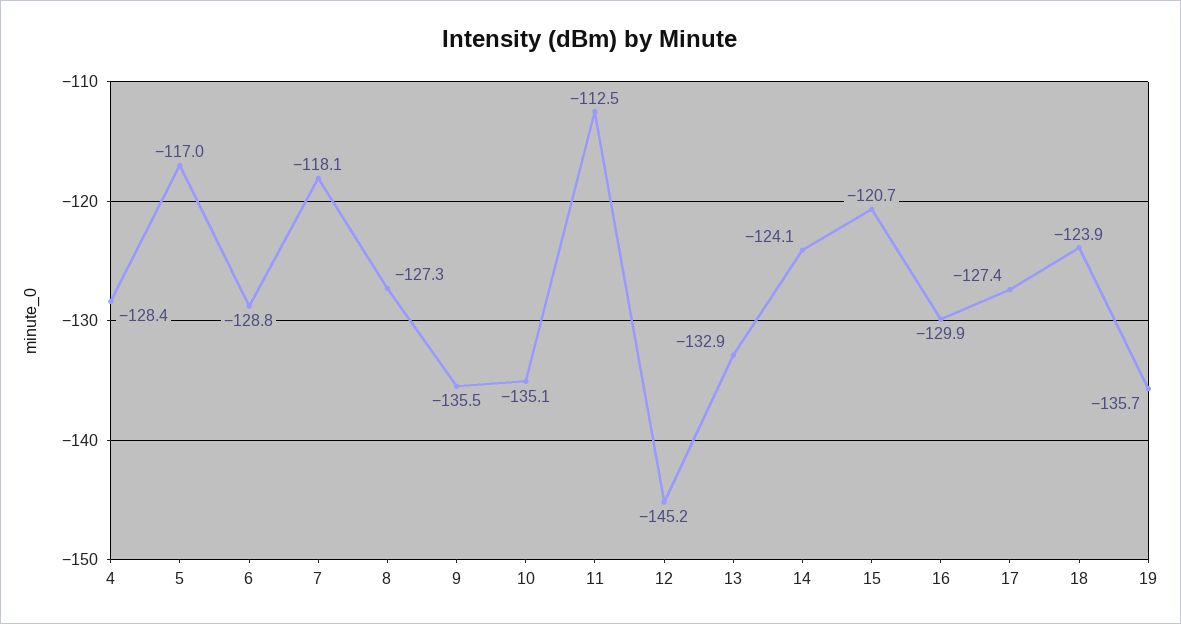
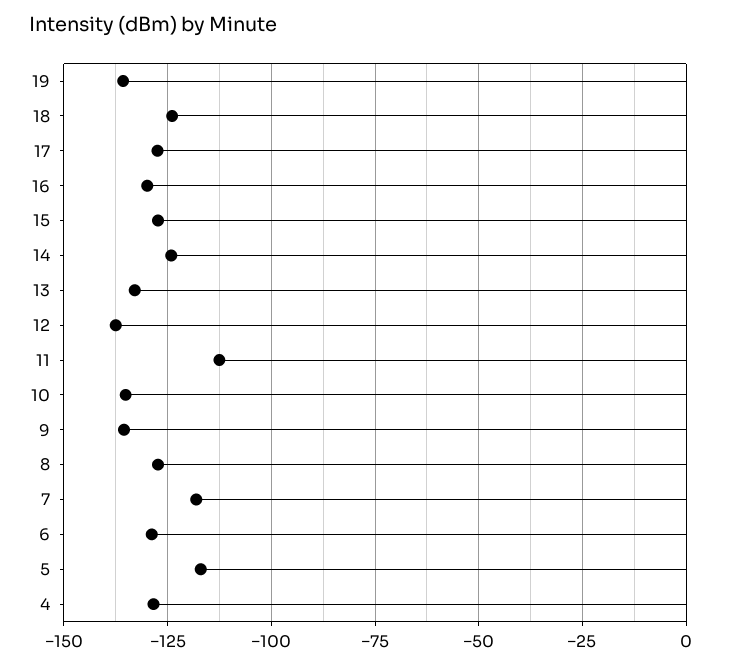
  {
    "4": -128.4,
    "5": -117,
    "6": -128.8,
    "7": -118.1,
    "8": -127.3,
    "9": -135.5,
    "10": -135.1,
    "11": -112.5,
-   "12": -145.2,
+   "12": -137.5,
    "13": -132.9,
    "14": -124.1,
-   "15": -120.7,
+   "15": -127.5,
    "16": -129.9,
    "17": -127.4,
    "18": -123.9,
    "19": -135.7
  }

